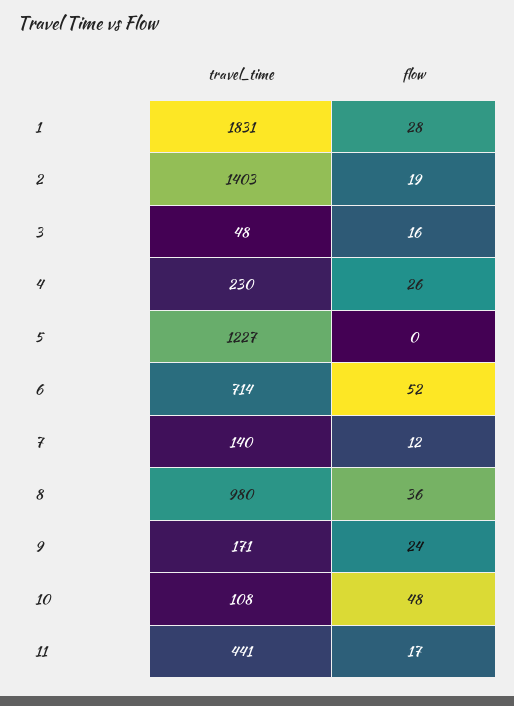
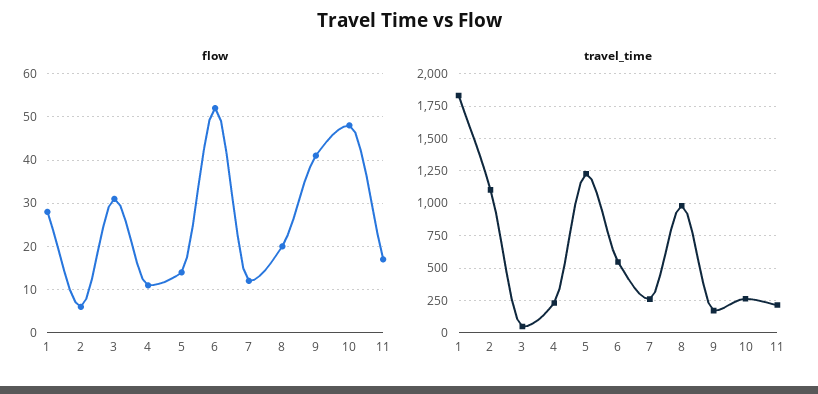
  {
    "travel_time": {
      "1": 1831,
-     "2": 1403,
+     "2": 1100,
      "3": 48,
      "4": 230,
      "5": 1227,
-     "6": 714,
+     "6": 550,
-     "7": 140,
+     "7": 250,
      "8": 980,
      "9": 171,
-     "10": 108,
+     "10": 250,
-     "11": 441
+     "11": 200
    },
    "flow": {
      "1": 28,
-     "2": 19,
+     "2": 5,
-     "3": 16,
+     "3": 30,
-     "4": 26,
+     "4": 10,
-     "5": 0,
+     "5": 15,
      "6": 52,
      "7": 12,
-     "8": 36,
+     "8": 20,
-     "9": 24,
+     "9": 40,
      "10": 48,
      "11": 17
    }
  }

